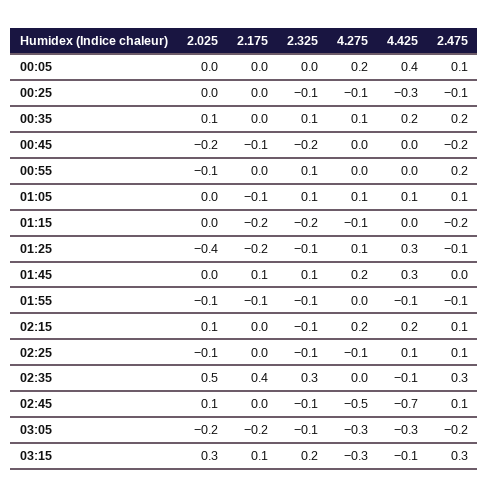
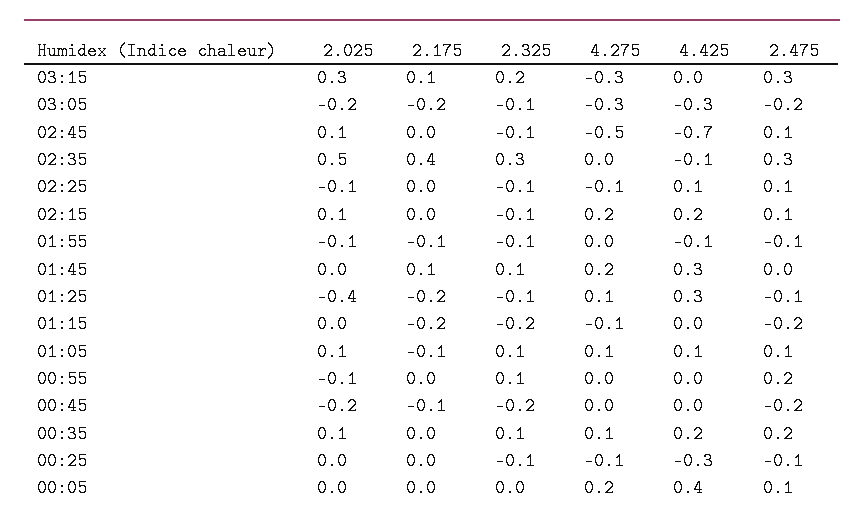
  {
    "2.025": {
      "00:05": 0,
      "00:25": 0,
      "00:35": 0.1,
      "00:45": -0.2,
      "00:55": -0.1,
-     "01:05": 0,
+     "01:05": 0.1,
      "01:15": 0,
      "01:25": -0.4,
      "01:45": 0,
      "01:55": -0.1,
      "02:15": 0.1,
      "02:25": -0.1,
      "02:35": 0.5,
      "02:45": 0.1,
      "03:05": -0.2,
      "03:15": 0.3
    },
    "2.175": {
      "00:05": 0,
      "00:25": 0,
      "00:35": 0,
      "00:45": -0.1,
      "00:55": 0,
      "01:05": -0.1,
      "01:15": -0.2,
      "01:25": -0.2,
      "01:45": 0.1,
      "01:55": -0.1,
      "02:15": 0,
      "02:25": 0,
      "02:35": 0.4,
      "02:45": 0,
      "03:05": -0.2,
      "03:15": 0.1
    },
    "2.325": {
      "00:05": 0,
      "00:25": -0.1,
      "00:35": 0.1,
      "00:45": -0.2,
      "00:55": 0.1,
      "01:05": 0.1,
      "01:15": -0.2,
      "01:25": -0.1,
      "01:45": 0.1,
      "01:55": -0.1,
      "02:15": -0.1,
      "02:25": -0.1,
      "02:35": 0.3,
      "02:45": -0.1,
      "03:05": -0.1,
      "03:15": 0.2
    },
    "4.275": {
      "00:05": 0.2,
      "00:25": -0.1,
      "00:35": 0.1,
      "00:45": 0,
      "00:55": 0,
      "01:05": 0.1,
      "01:15": -0.1,
      "01:25": 0.1,
      "01:45": 0.2,
      "01:55": 0,
      "02:15": 0.2,
      "02:25": -0.1,
      "02:35": 0,
      "02:45": -0.5,
      "03:05": -0.3,
      "03:15": -0.3
    },
    "4.425": {
      "00:05": 0.4,
      "00:25": -0.3,
      "00:35": 0.2,
      "00:45": 0,
      "00:55": 0,
      "01:05": 0.1,
      "01:15": 0,
      "01:25": 0.3,
      "01:45": 0.3,
      "01:55": -0.1,
      "02:15": 0.2,
      "02:25": 0.1,
      "02:35": -0.1,
      "02:45": -0.7,
      "03:05": -0.3,
-     "03:15": -0.1
+     "03:15": 0
    },
    "2.475": {
      "00:05": 0.1,
      "00:25": -0.1,
      "00:35": 0.2,
      "00:45": -0.2,
      "00:55": 0.2,
      "01:05": 0.1,
      "01:15": -0.2,
      "01:25": -0.1,
      "01:45": 0,
      "01:55": -0.1,
      "02:15": 0.1,
      "02:25": 0.1,
      "02:35": 0.3,
      "02:45": 0.1,
      "03:05": -0.2,
      "03:15": 0.3
    }
  }

